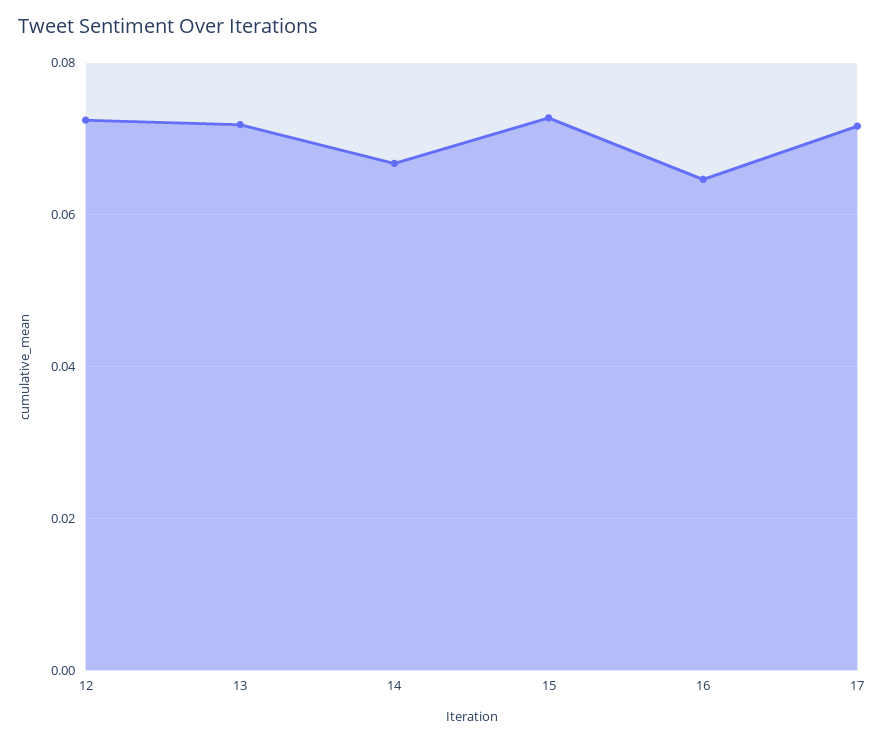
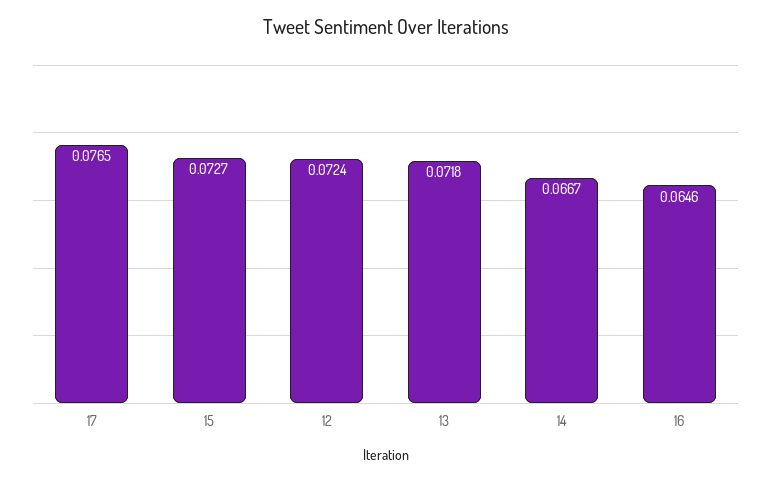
  {
    "12": 0.0724,
    "13": 0.0718,
    "14": 0.0667,
    "15": 0.0727,
    "16": 0.0646,
-   "17": 0.072
+   "17": 0.0765
  }

